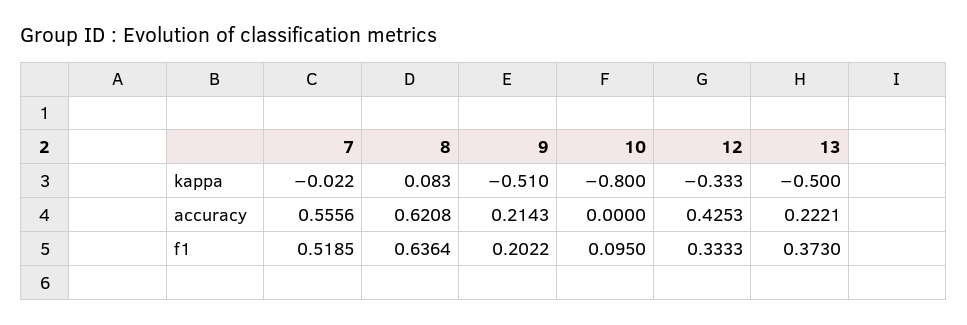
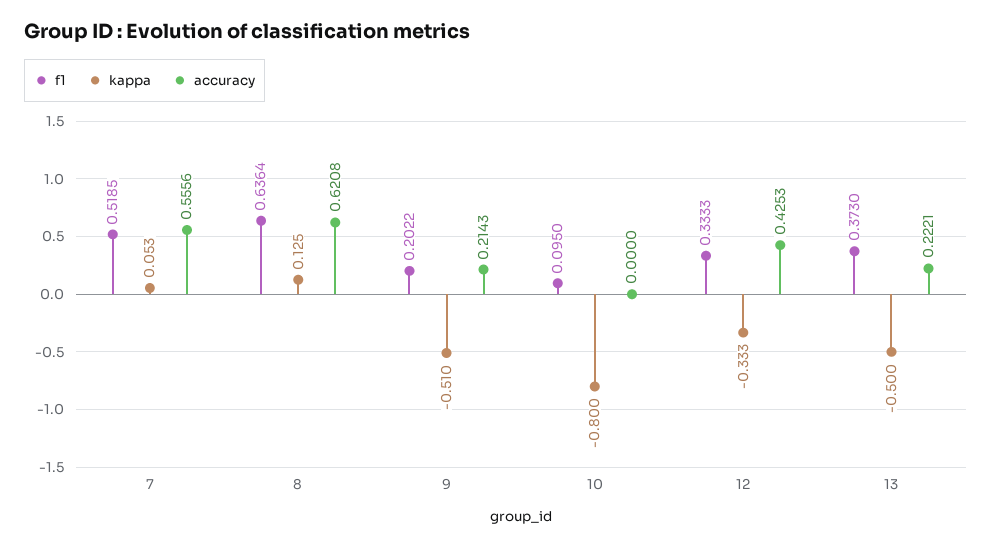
  {
    "kappa": {
-     "7": -0.022,
+     "7": 0.053,
-     "8": 0.083,
+     "8": 0.125,
      "9": -0.51,
      "10": -0.8,
      "12": -0.333,
      "13": -0.5
    },
    "accuracy": {
      "7": 0.5556,
      "8": 0.6208,
      "9": 0.2143,
      "10": 0,
      "12": 0.4253,
      "13": 0.2221
    },
    "f1": {
      "7": 0.5185,
      "8": 0.6364,
      "9": 0.2022,
      "10": 0.095,
      "12": 0.3333,
      "13": 0.373
    }
  }

